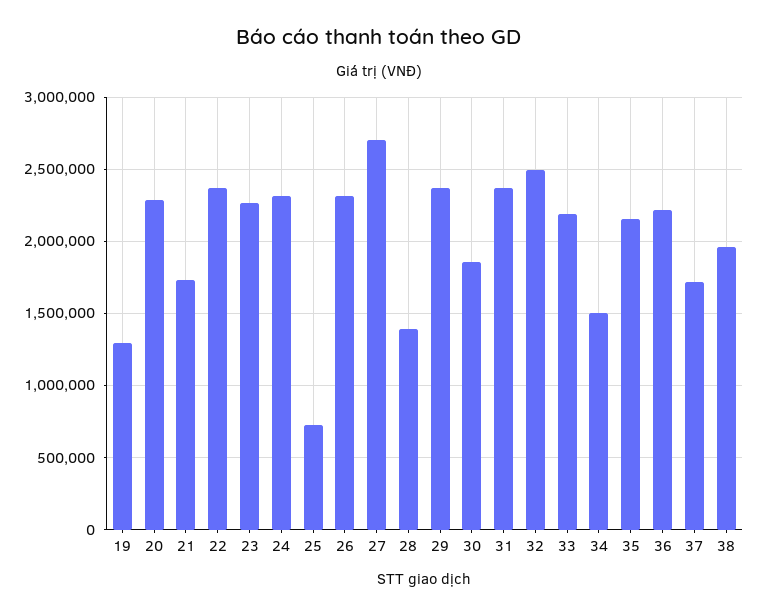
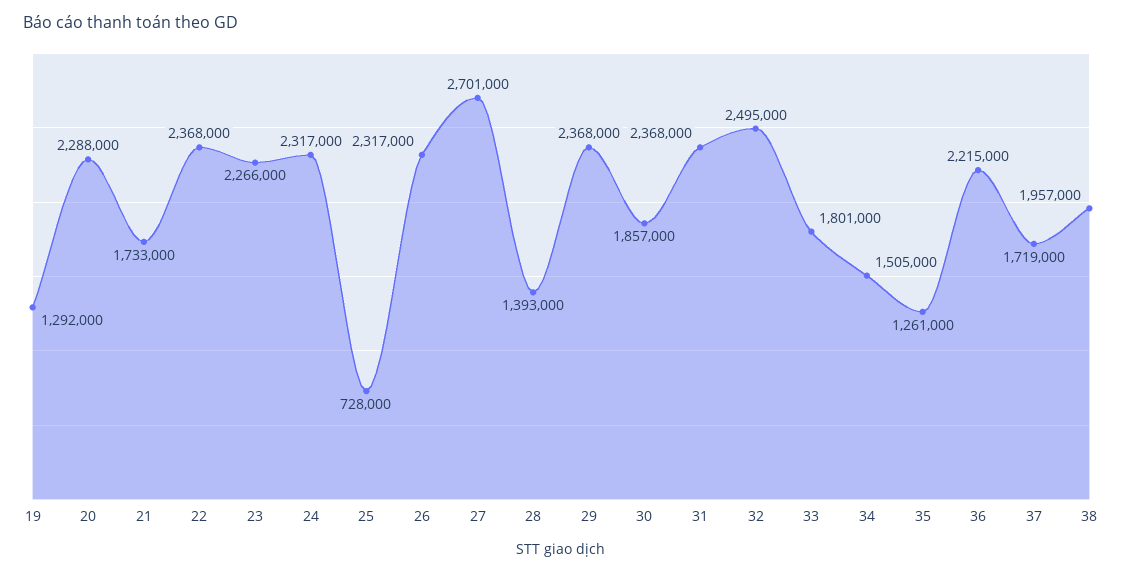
  {
    "19": 1292000,
    "20": 2288000,
    "21": 1733000,
    "22": 2368000,
    "23": 2266000,
    "24": 2317000,
    "25": 728000,
    "26": 2317000,
    "27": 2701000,
    "28": 1393000,
    "29": 2368000,
    "30": 1857000,
    "31": 2368000,
    "32": 2495000,
-   "33": 2200000,
+   "33": 1801000,
    "34": 1505000,
-   "35": 2150000,
+   "35": 1261000,
    "36": 2215000,
    "37": 1719000,
    "38": 1957000
  }

